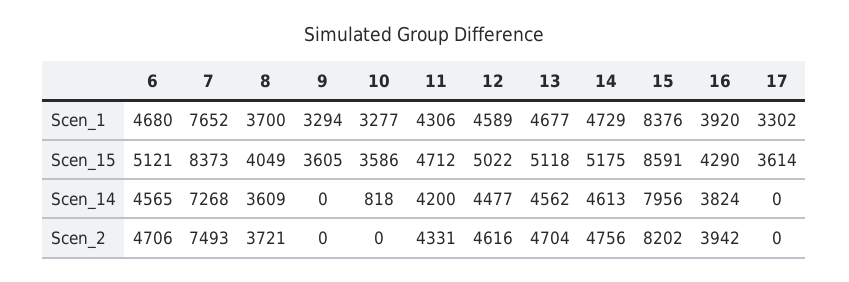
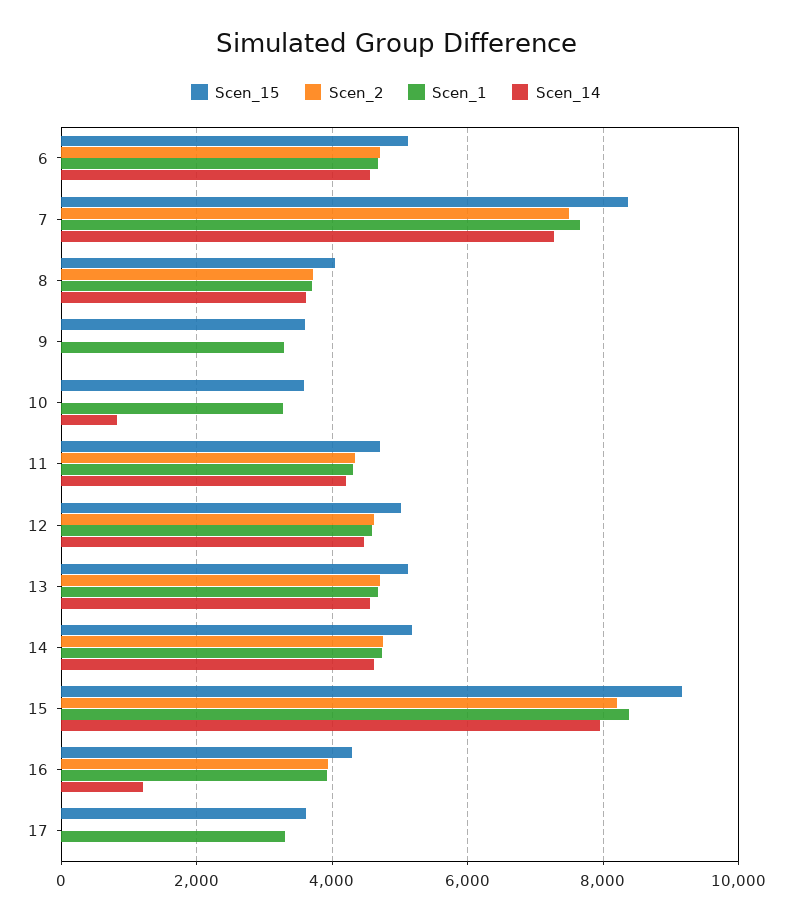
  {
    "Scen_1": {
      "6": 4680,
      "7": 7652,
      "8": 3700,
      "9": 3294,
      "10": 3277,
      "11": 4306,
      "12": 4589,
      "13": 4677,
      "14": 4729,
      "15": 8376,
      "16": 3920,
      "17": 3302
    },
    "Scen_15": {
      "6": 5121,
      "7": 8373,
      "8": 4049,
      "9": 3605,
      "10": 3586,
      "11": 4712,
      "12": 5022,
      "13": 5118,
      "14": 5175,
-     "15": 8591,
+     "15": 9200,
      "16": 4290,
      "17": 3614
    },
    "Scen_14": {
      "6": 4565,
      "7": 7268,
      "8": 3609,
      "9": 0,
      "10": 818,
      "11": 4200,
      "12": 4477,
      "13": 4562,
      "14": 4613,
      "15": 7956,
-     "16": 3824,
+     "16": 1200,
      "17": 0
    },
    "Scen_2": {
      "6": 4706,
      "7": 7493,
      "8": 3721,
      "9": 0,
      "10": 0,
      "11": 4331,
      "12": 4616,
      "13": 4704,
      "14": 4756,
      "15": 8202,
      "16": 3942,
      "17": 0
    }
  }

